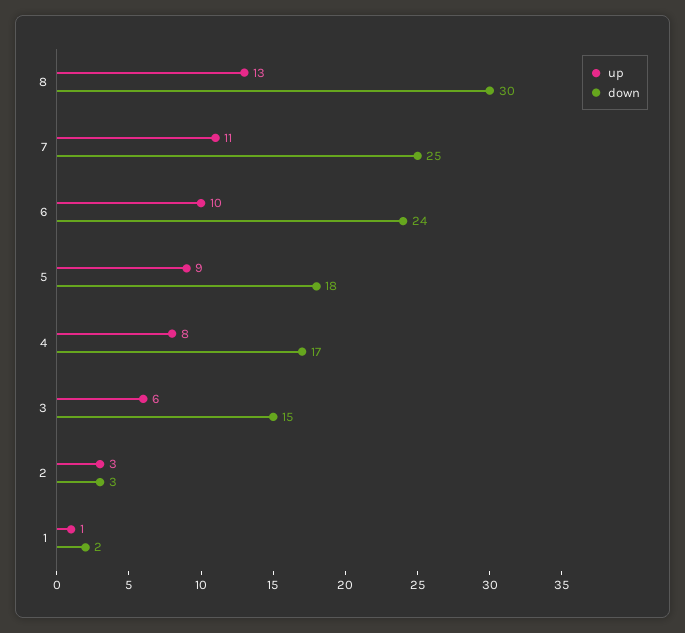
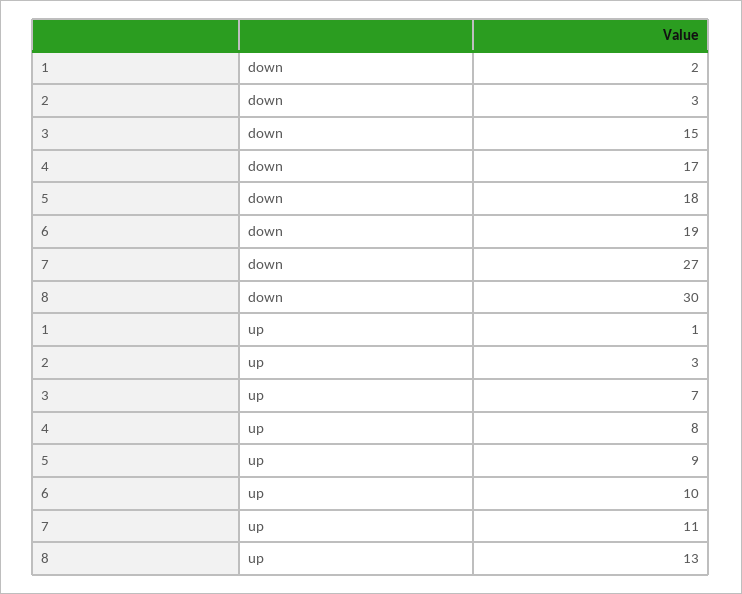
  {
    "up": {
      "8": 13,
      "7": 11,
      "6": 10,
      "5": 9,
      "4": 8,
-     "3": 6,
+     "3": 7,
      "2": 3,
      "1": 1
    },
    "down": {
      "8": 30,
-     "7": 25,
+     "7": 27,
-     "6": 24,
+     "6": 19,
      "5": 18,
      "4": 17,
      "3": 15,
      "2": 3,
      "1": 2
    }
  }

